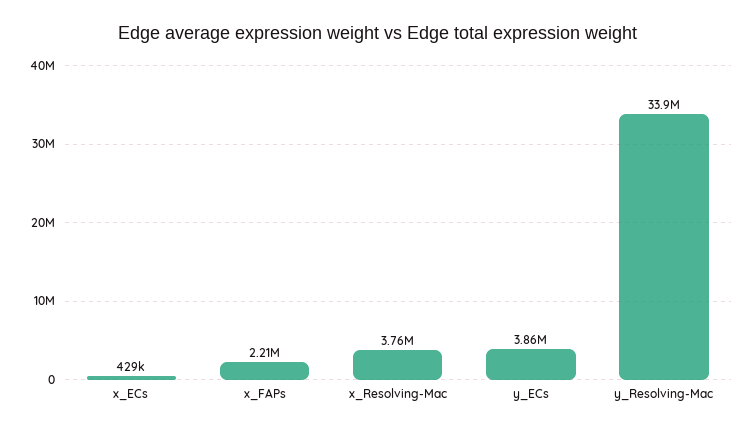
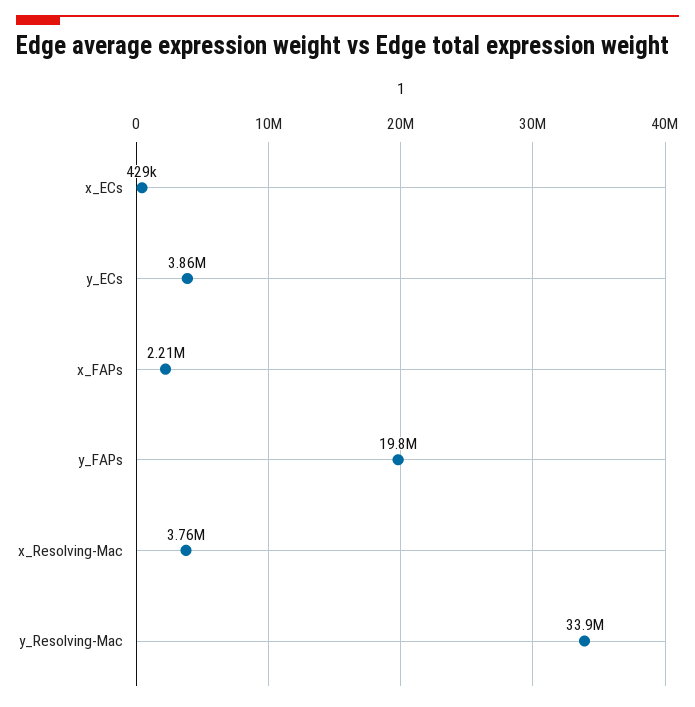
  {
    "x_ECs": 429000,
    "x_FAPs": 2210000,
    "x_Resolving-Mac": 3760000,
    "y_ECs": 3860000,
-   "y_Resolving-Mac": 33900000
+   "y_Resolving-Mac": 33900000,
+   "y_FAPs": 19800000
  }

